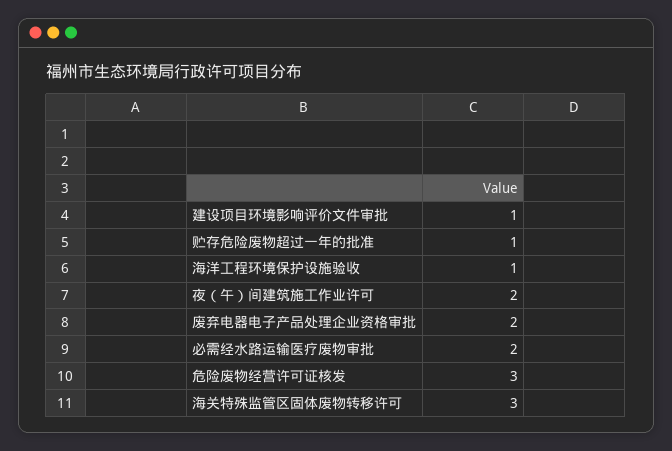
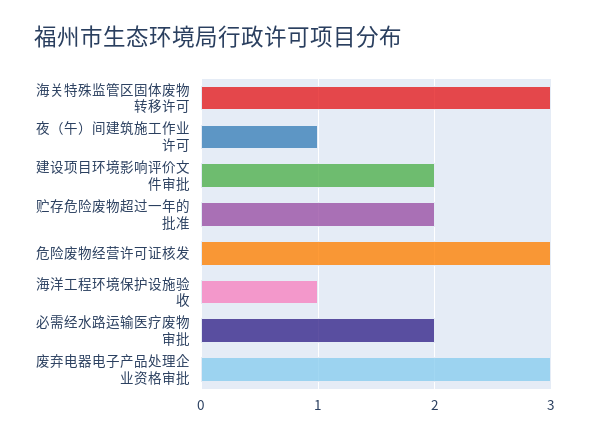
  {
-   "建设项目环境影响评价文件审批": 1,
+   "建设项目环境影响评价文件审批": 2,
-   "贮存危险废物超过一年的批准": 1,
+   "贮存危险废物超过一年的批准": 2,
    "海洋工程环境保护设施验收": 1,
-   "夜（午）间建筑施工作业许可": 2,
+   "夜（午）间建筑施工作业许可": 1,
-   "废弃电器电子产品处理企业资格审批": 2,
+   "废弃电器电子产品处理企业资格审批": 3,
    "必需经水路运输医疗废物审批": 2,
    "危险废物经营许可证核发": 3,
    "海关特殊监管区固体废物转移许可": 3
  }

